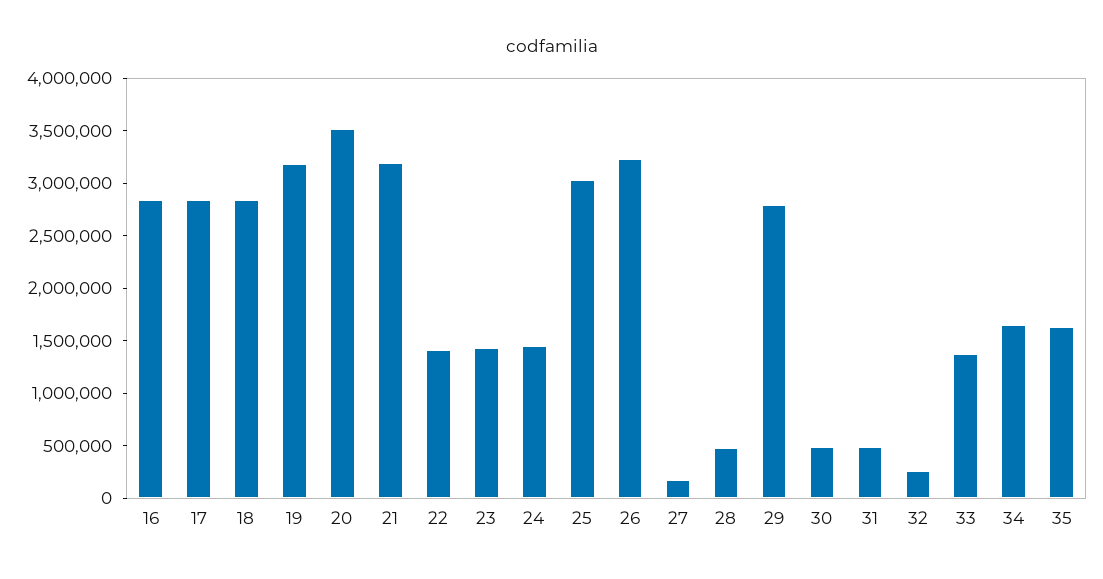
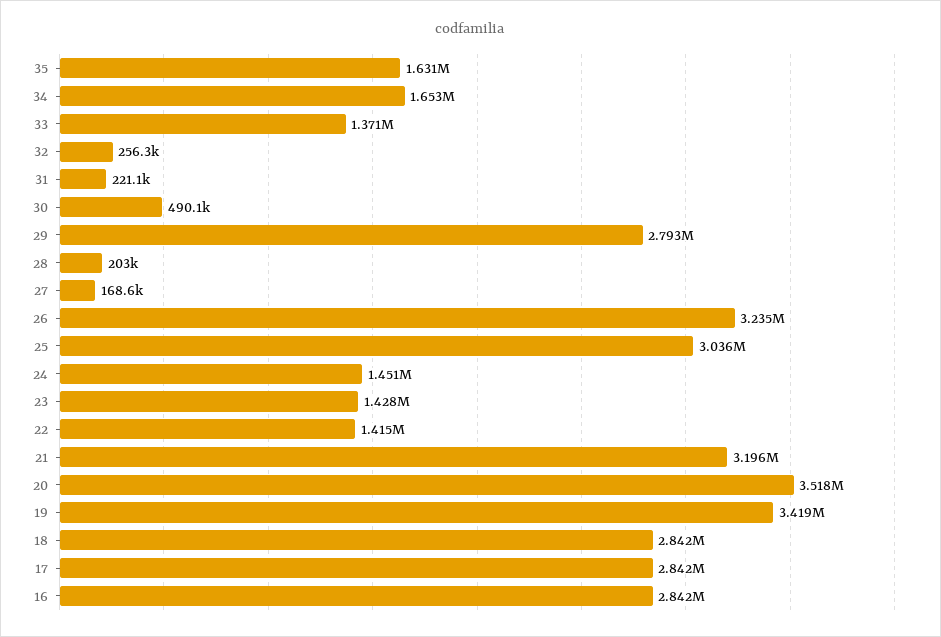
  {
    "16": 2842000,
    "17": 2842000,
    "18": 2842000,
-   "19": 3200000,
+   "19": 3419000,
    "20": 3518000,
    "21": 3196000,
    "22": 1415000,
    "23": 1428000,
    "24": 1451000,
    "25": 3036000,
    "26": 3235000,
    "27": 168600,
-   "28": 500000,
+   "28": 203000,
    "29": 2793000,
    "30": 490100,
-   "31": 500000,
+   "31": 221100,
    "32": 256300,
    "33": 1371000,
    "34": 1653000,
    "35": 1631000
  }

